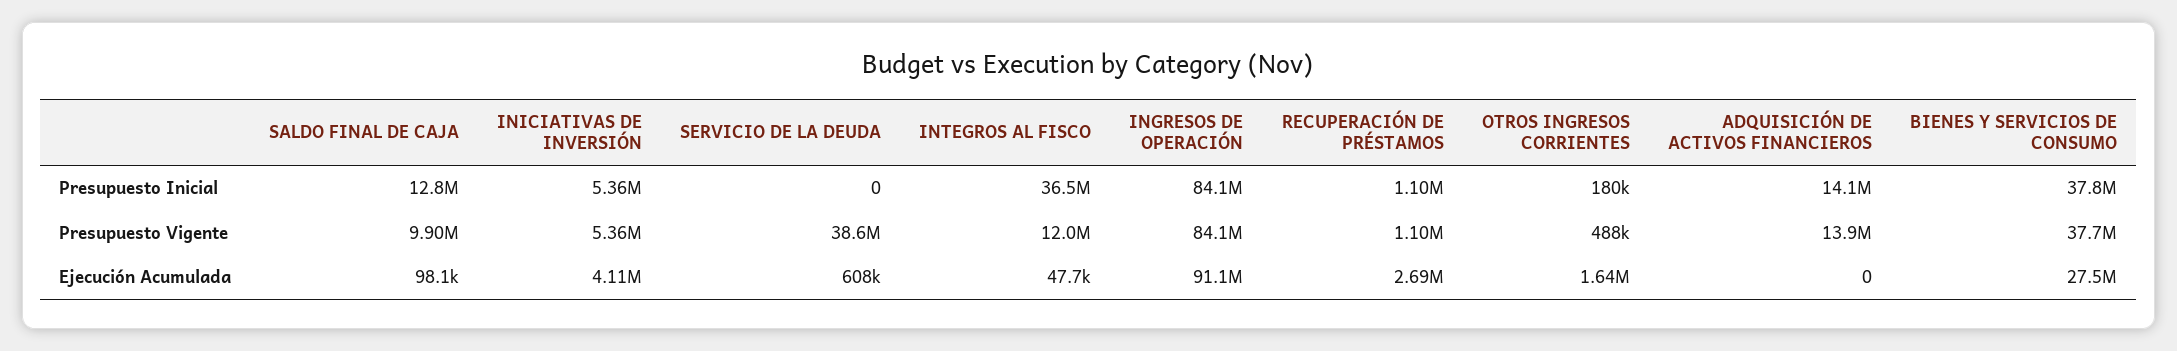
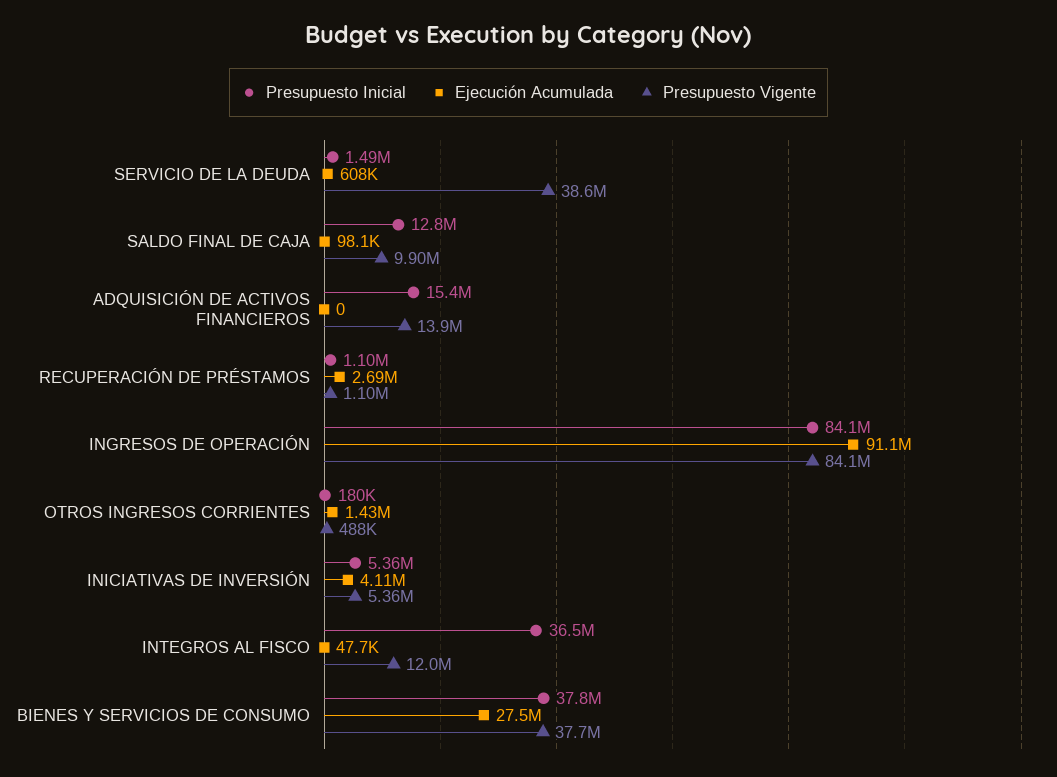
  {
    "Presupuesto Inicial": {
      "SALDO FINAL DE CAJA": 12800000,
      "INICIATIVAS DE INVERSIÓN": 5360000,
-     "SERVICIO DE LA DEUDA": 0,
+     "SERVICIO DE LA DEUDA": 1490000,
      "INTEGROS AL FISCO": 36500000,
      "INGRESOS DE OPERACIÓN": 84100000,
      "RECUPERACIÓN DE PRÉSTAMOS": 1100000,
      "OTROS INGRESOS CORRIENTES": 180000,
-     "ADQUISICIÓN DE ACTIVOS FINANCIEROS": 14100000,
+     "ADQUISICIÓN DE ACTIVOS FINANCIEROS": 15400000,
      "BIENES Y SERVICIOS DE CONSUMO": 37800000
    },
    "Presupuesto Vigente": {
      "SALDO FINAL DE CAJA": 9900000,
      "INICIATIVAS DE INVERSIÓN": 5360000,
      "SERVICIO DE LA DEUDA": 38600000,
      "INTEGROS AL FISCO": 12000000,
      "INGRESOS DE OPERACIÓN": 84100000,
      "RECUPERACIÓN DE PRÉSTAMOS": 1100000,
      "OTROS INGRESOS CORRIENTES": 488000,
      "ADQUISICIÓN DE ACTIVOS FINANCIEROS": 13900000,
      "BIENES Y SERVICIOS DE CONSUMO": 37700000
    },
    "Ejecución Acumulada": {
      "SALDO FINAL DE CAJA": 98100,
      "INICIATIVAS DE INVERSIÓN": 4110000,
      "SERVICIO DE LA DEUDA": 608000,
      "INTEGROS AL FISCO": 47700,
      "INGRESOS DE OPERACIÓN": 91100000,
      "RECUPERACIÓN DE PRÉSTAMOS": 2690000,
-     "OTROS INGRESOS CORRIENTES": 1640000,
+     "OTROS INGRESOS CORRIENTES": 1430000,
      "ADQUISICIÓN DE ACTIVOS FINANCIEROS": 0,
      "BIENES Y SERVICIOS DE CONSUMO": 27500000
    }
  }

